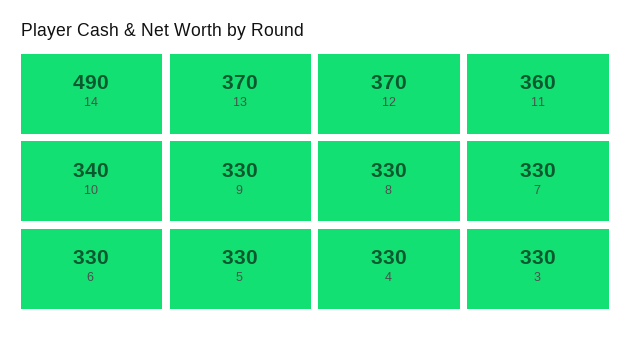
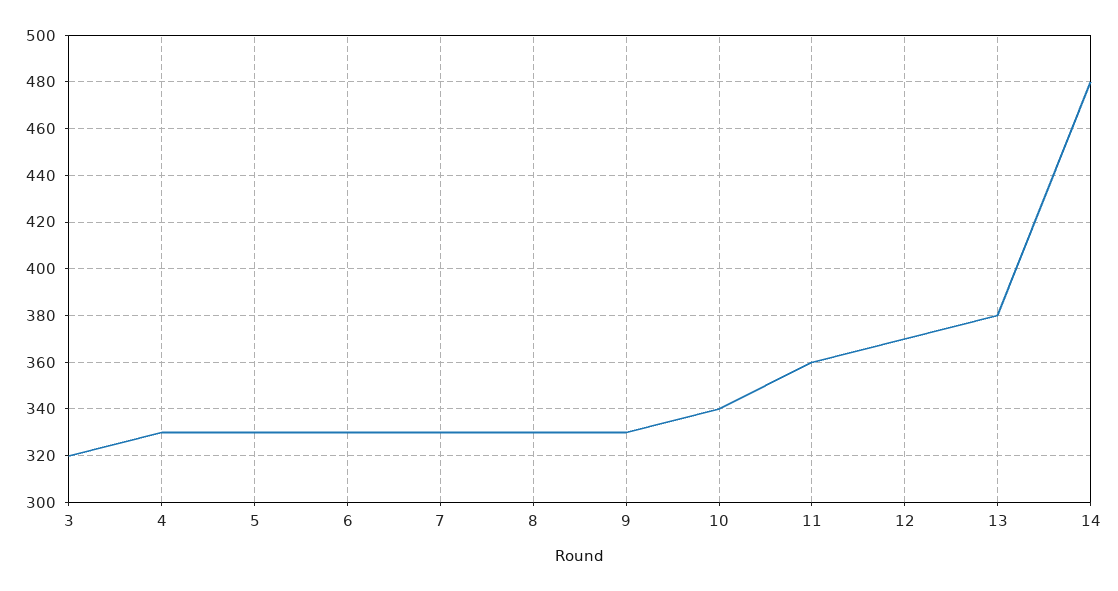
  {
-   "14": 490,
+   "14": 480,
-   "13": 370,
+   "13": 380,
    "12": 370,
    "11": 360,
    "10": 340,
    "9": 330,
    "8": 330,
    "7": 330,
    "6": 330,
    "5": 330,
    "4": 330,
-   "3": 330
+   "3": 320
  }

